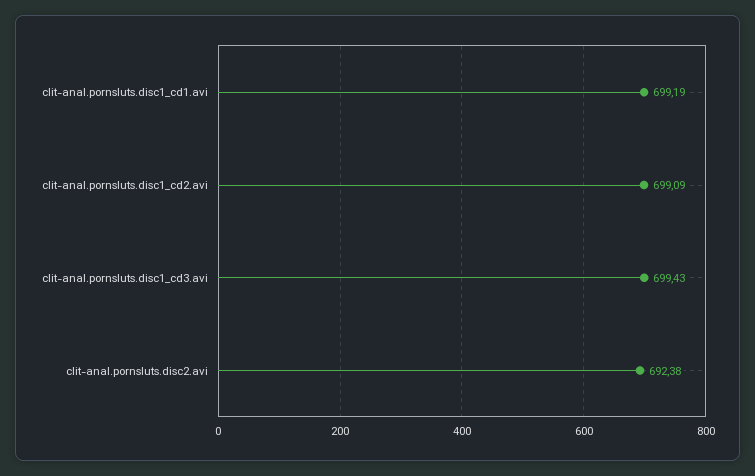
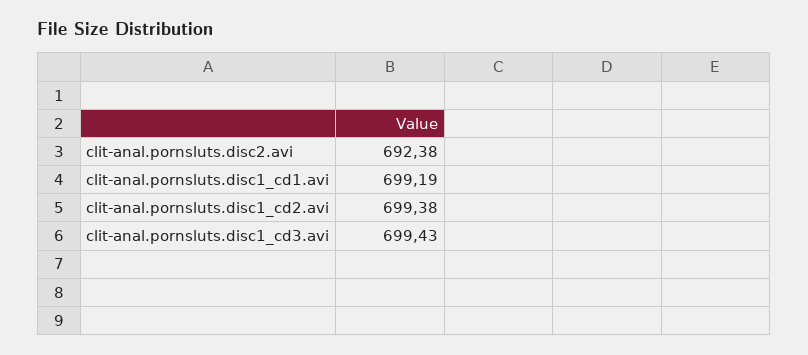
  {
    "clit-anal.pornsluts.disc1_cd1.avi": 699.19,
-   "clit-anal.pornsluts.disc1_cd2.avi": 699.09,
+   "clit-anal.pornsluts.disc1_cd2.avi": 699.38,
    "clit-anal.pornsluts.disc1_cd3.avi": 699.43,
    "clit-anal.pornsluts.disc2.avi": 692.38
  }

